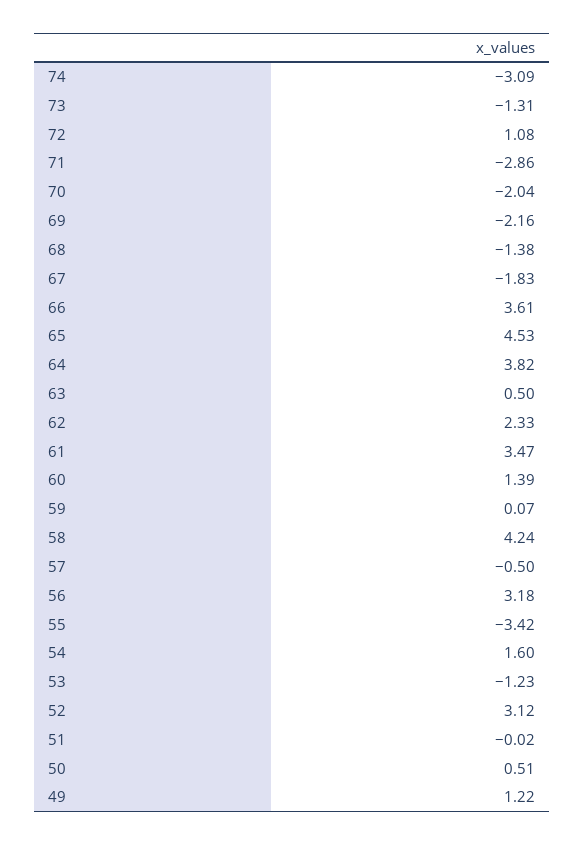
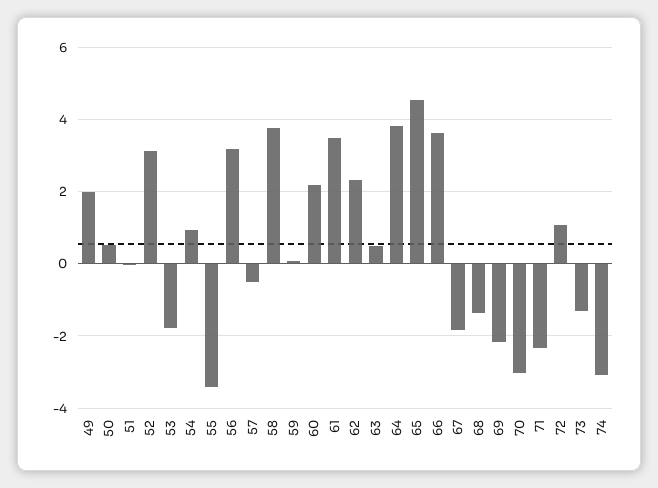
  {
    "74": -3.09,
    "73": -1.31,
    "72": 1.08,
-   "71": -2.86,
+   "71": -2.4,
-   "70": -2.04,
+   "70": -3,
    "69": -2.16,
    "68": -1.38,
    "67": -1.83,
    "66": 3.61,
    "65": 4.53,
    "64": 3.82,
    "63": 0.5,
    "62": 2.33,
    "61": 3.47,
-   "60": 1.39,
+   "60": 2.2,
    "59": 0.07,
-   "58": 4.24,
+   "58": 3.8,
    "57": -0.5,
    "56": 3.18,
    "55": -3.42,
-   "54": 1.6,
+   "54": 1,
-   "53": -1.23,
+   "53": -1.8,
    "52": 3.12,
    "51": -0.02,
    "50": 0.51,
-   "49": 1.22
+   "49": 2
  }

